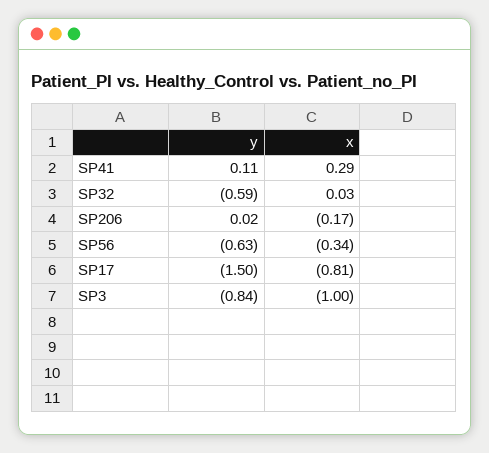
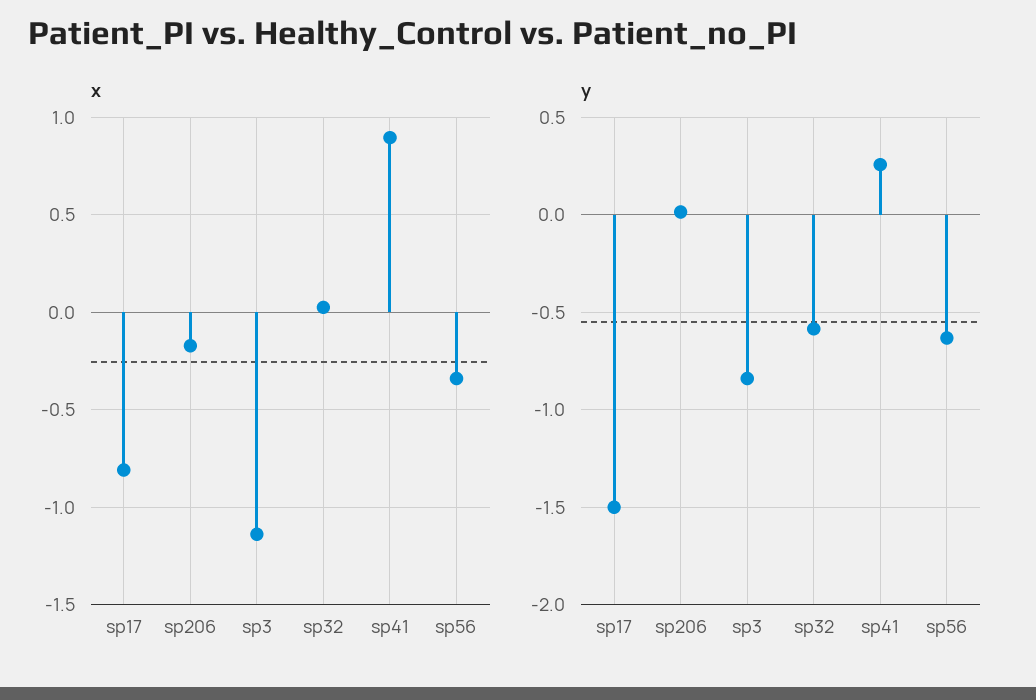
  {
    "y": {
-     "SP41": 0.11,
+     "SP41": 0.25,
      "SP32": -0.59,
      "SP206": 0.02,
      "SP56": -0.63,
      "SP17": -1.5,
      "SP3": -0.84
    },
    "x": {
-     "SP41": 0.29,
+     "SP41": 0.9,
      "SP32": 0.03,
      "SP206": -0.17,
      "SP56": -0.34,
      "SP17": -0.81,
-     "SP3": -1
+     "SP3": -1.15
    }
  }

